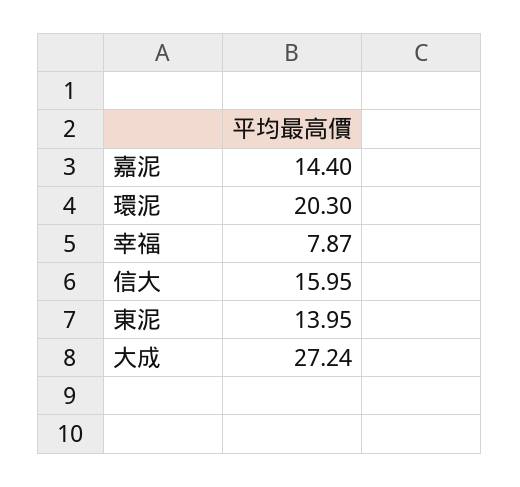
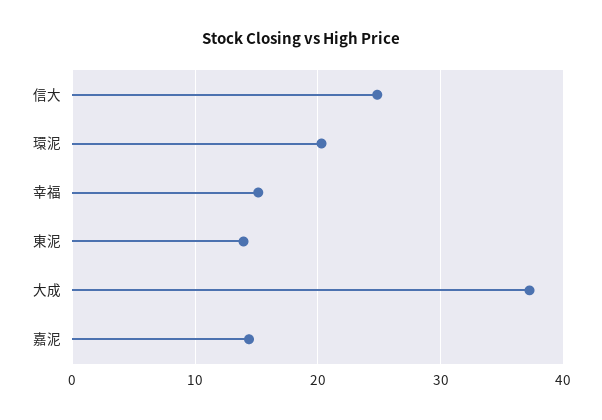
  {
    "嘉泥": 14.4,
    "環泥": 20.3,
-   "幸福": 7.87,
+   "幸福": 15,
-   "信大": 15.95,
+   "信大": 25,
    "東泥": 13.95,
-   "大成": 27.24
+   "大成": 37
  }

